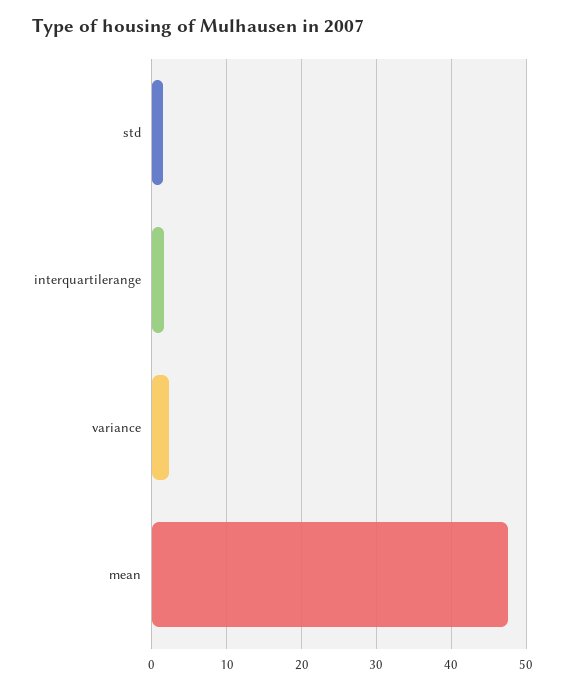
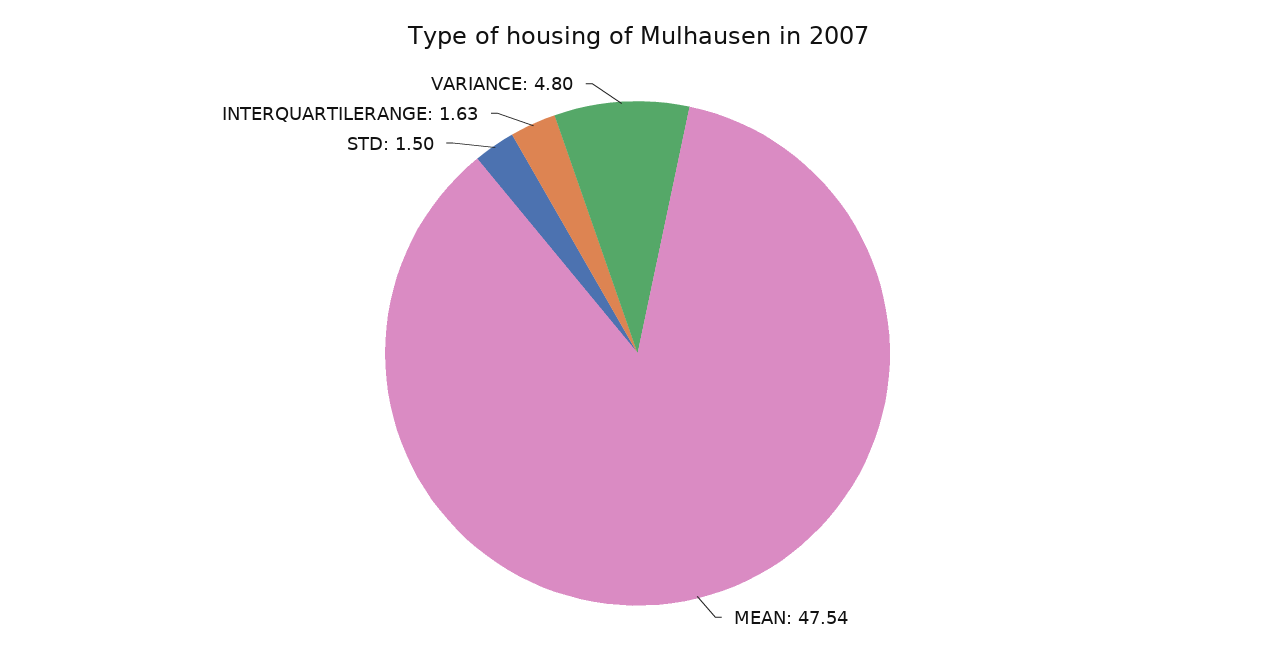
  {
    "std": 1.5,
    "interquartilerange": 1.63,
-   "variance": 2,
+   "variance": 4.8,
    "mean": 47.54
  }

